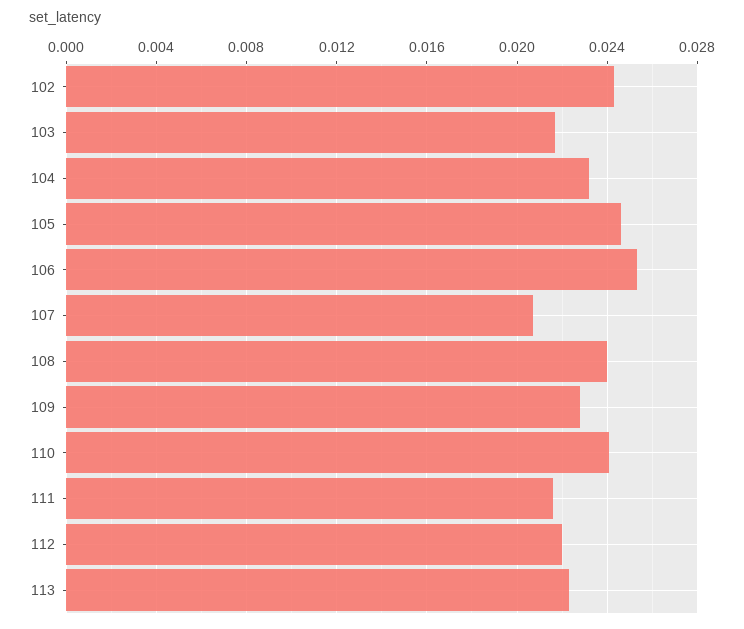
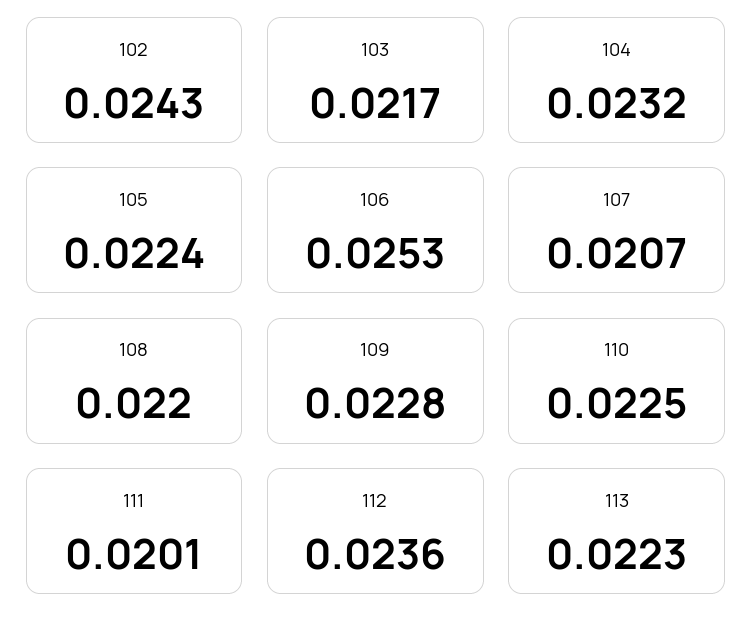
  {
    "102": 0.0243,
    "103": 0.0217,
    "104": 0.0232,
-   "105": 0.0245,
+   "105": 0.0224,
    "106": 0.0253,
    "107": 0.0207,
-   "108": 0.024,
+   "108": 0.022,
    "109": 0.0228,
-   "110": 0.024,
+   "110": 0.0225,
-   "111": 0.0215,
+   "111": 0.0201,
-   "112": 0.022,
+   "112": 0.0236,
    "113": 0.0223
  }

